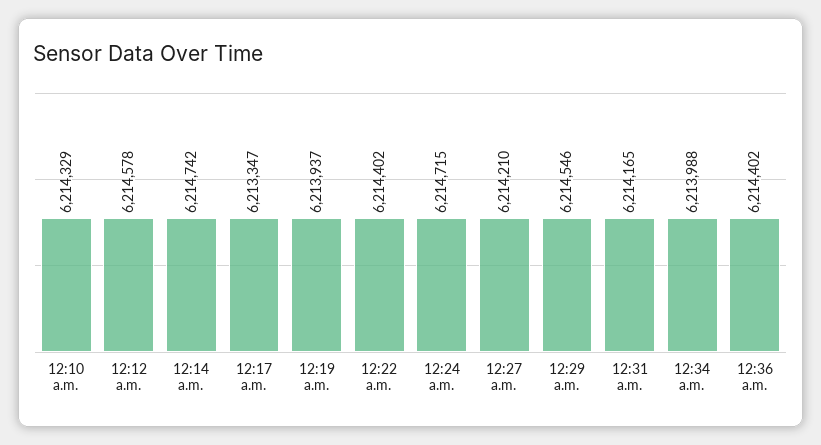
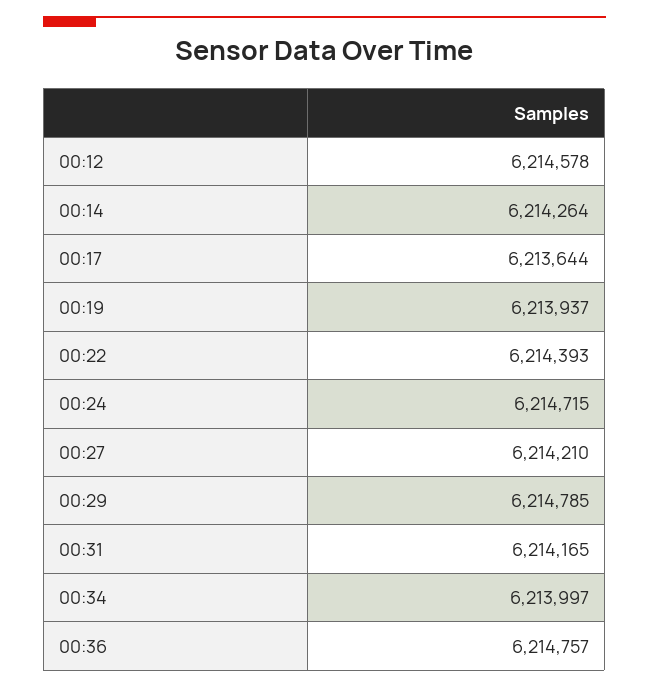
  {
-   "12:10 a.m.": 6214329,
    "12:12 a.m.": 6214578,
-   "12:14 a.m.": 6214742,
+   "12:14 a.m.": 6214264,
-   "12:17 a.m.": 6213347,
+   "12:17 a.m.": 6213644,
    "12:19 a.m.": 6213937,
-   "12:22 a.m.": 6214402,
+   "12:22 a.m.": 6214393,
    "12:24 a.m.": 6214715,
    "12:27 a.m.": 6214210,
-   "12:29 a.m.": 6214546,
+   "12:29 a.m.": 6214785,
    "12:31 a.m.": 6214165,
-   "12:34 a.m.": 6213988,
+   "12:34 a.m.": 6213997,
-   "12:36 a.m.": 6214402
+   "12:36 a.m.": 6214757
  }

